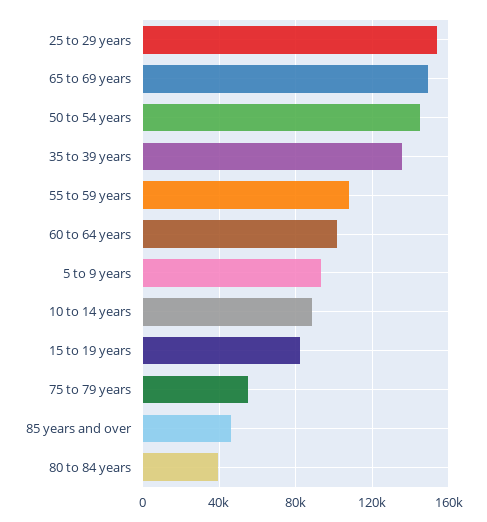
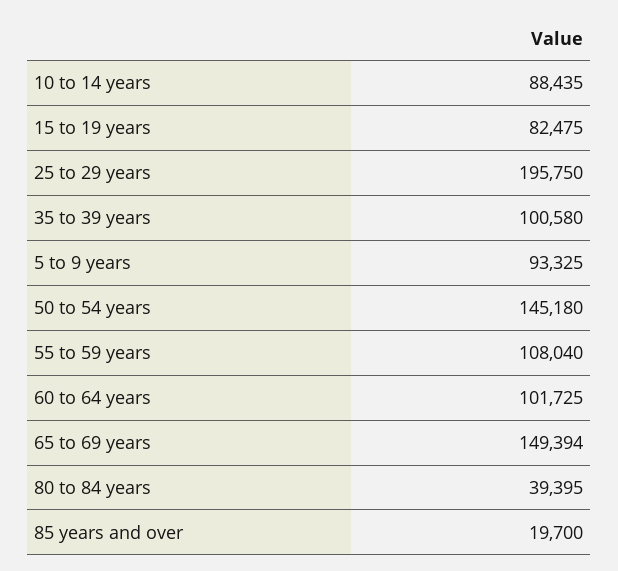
  {
-   "25 to 29 years": 155000,
+   "25 to 29 years": 195750,
    "65 to 69 years": 149394,
    "50 to 54 years": 145180,
-   "35 to 39 years": 135000,
+   "35 to 39 years": 100580,
    "55 to 59 years": 108040,
    "60 to 64 years": 101725,
    "5 to 9 years": 93325,
    "10 to 14 years": 88435,
    "15 to 19 years": 82475,
-   "75 to 79 years": 55000,
-   "85 years and over": 45000,
+   "85 years and over": 19700,
    "80 to 84 years": 39395
  }

